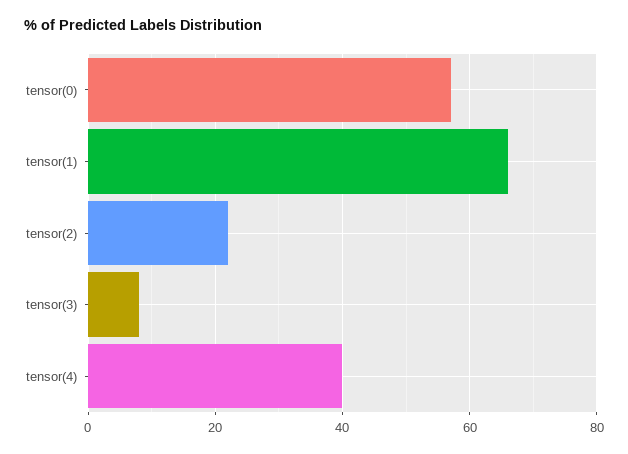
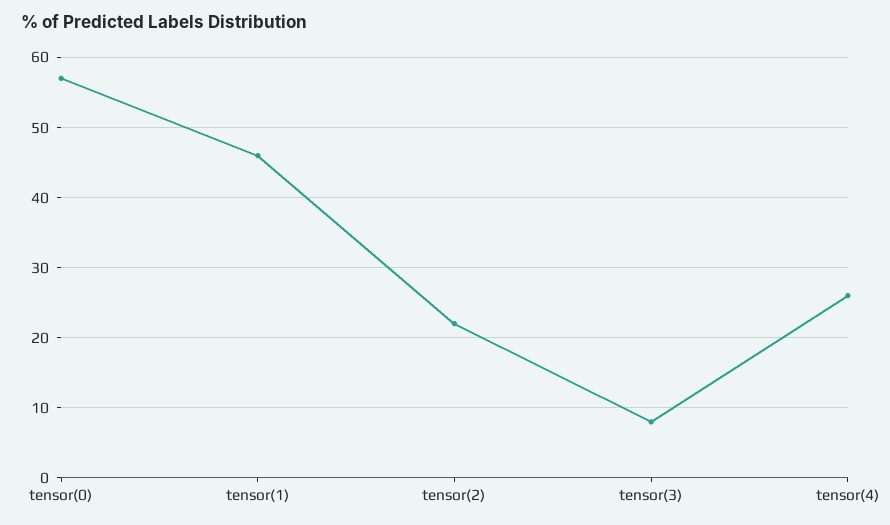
  {
    "tensor(0)": 57,
-   "tensor(1)": 65,
+   "tensor(1)": 46,
    "tensor(2)": 22,
    "tensor(3)": 8,
-   "tensor(4)": 40
+   "tensor(4)": 26
  }

